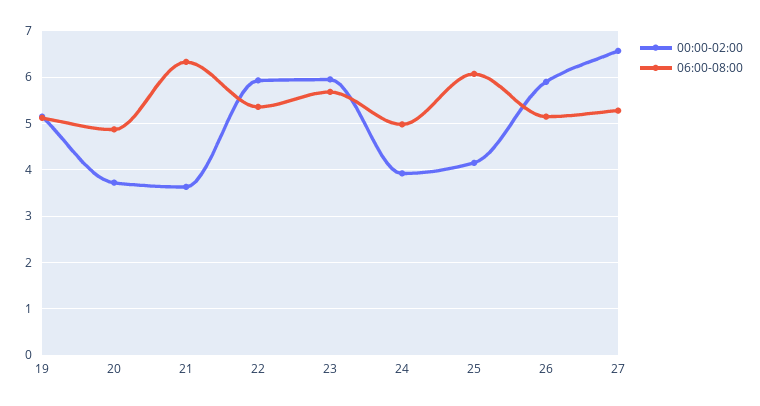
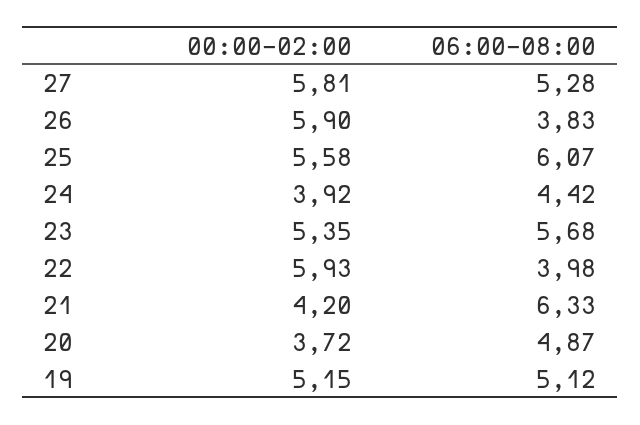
  {
    "00:00-02:00": {
      "19": 5.15,
      "20": 3.72,
-     "21": 3.6,
+     "21": 4.2,
      "22": 5.93,
-     "23": 6,
+     "23": 5.35,
      "24": 3.92,
-     "25": 4.2,
+     "25": 5.58,
      "26": 5.9,
-     "27": 6.6
+     "27": 5.81
    },
    "06:00-08:00": {
      "19": 5.12,
      "20": 4.87,
      "21": 6.33,
-     "22": 5.4,
+     "22": 3.98,
      "23": 5.68,
-     "24": 5,
+     "24": 4.42,
      "25": 6.07,
-     "26": 5.2,
+     "26": 3.83,
      "27": 5.28
    }
  }

